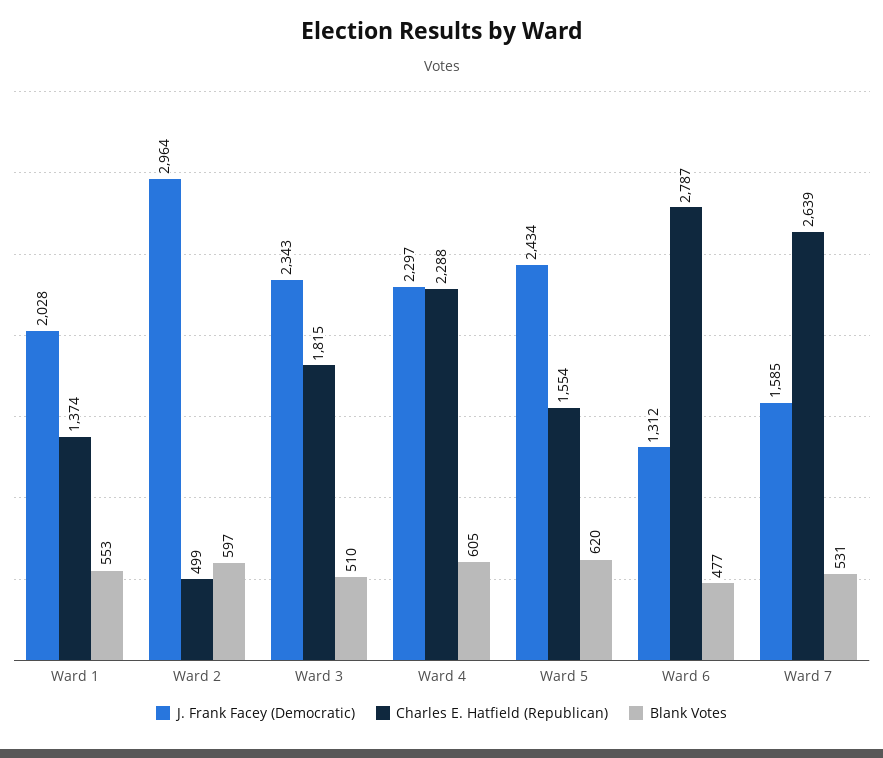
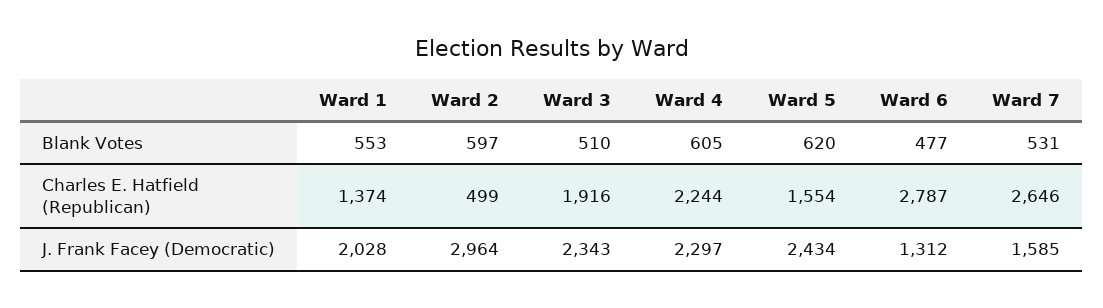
  {
    "J. Frank Facey (Democratic)": {
      "Ward 1": 2028,
      "Ward 2": 2964,
      "Ward 3": 2343,
      "Ward 4": 2297,
      "Ward 5": 2434,
      "Ward 6": 1312,
      "Ward 7": 1585
    },
    "Charles E. Hatfield (Republican)": {
      "Ward 1": 1374,
      "Ward 2": 499,
-     "Ward 3": 1815,
+     "Ward 3": 1916,
-     "Ward 4": 2288,
+     "Ward 4": 2244,
      "Ward 5": 1554,
      "Ward 6": 2787,
-     "Ward 7": 2639
+     "Ward 7": 2646
    },
    "Blank Votes": {
      "Ward 1": 553,
      "Ward 2": 597,
      "Ward 3": 510,
      "Ward 4": 605,
      "Ward 5": 620,
      "Ward 6": 477,
      "Ward 7": 531
    }
  }

